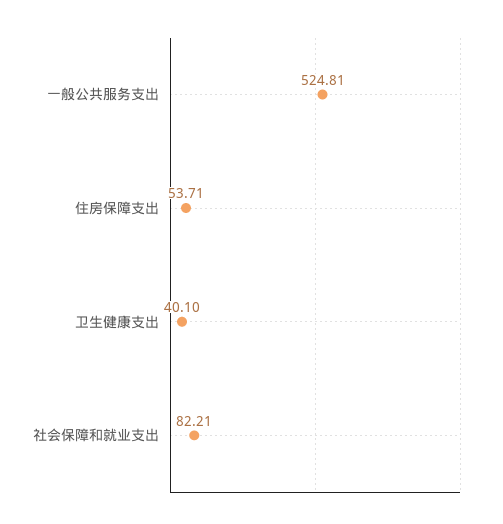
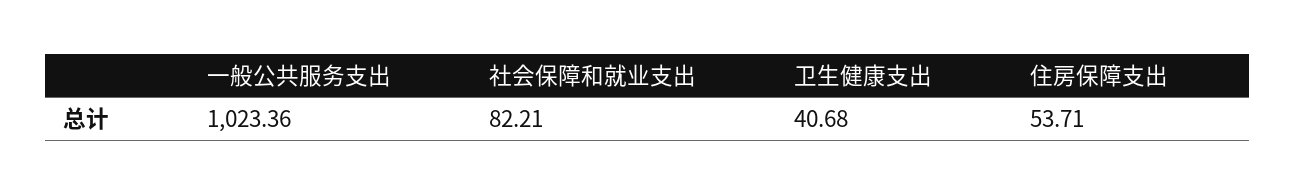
  {
-   "一般公共服务支出": 524.81,
+   "一般公共服务支出": 1023.36,
    "住房保障支出": 53.71,
-   "卫生健康支出": 40.1,
+   "卫生健康支出": 40.68,
    "社会保障和就业支出": 82.21
  }

